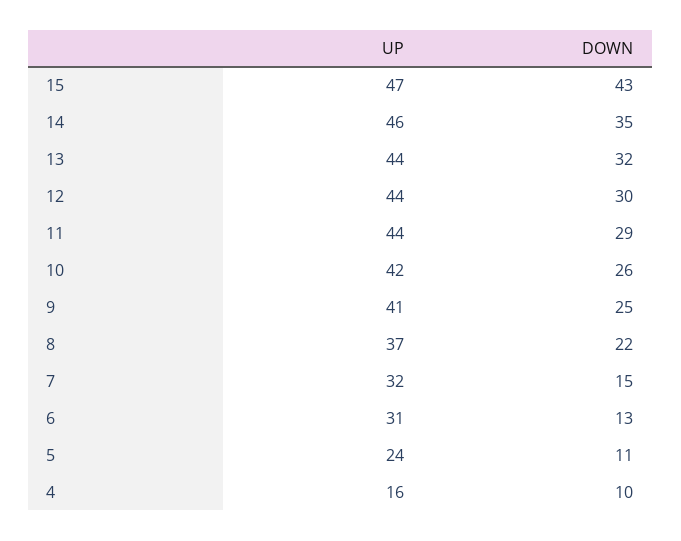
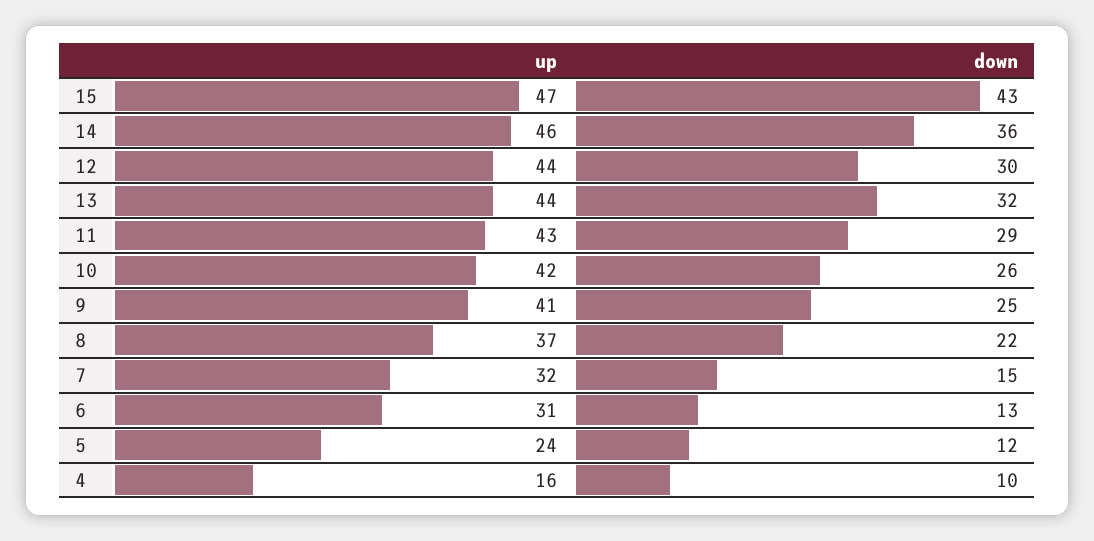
  {
    "UP": {
      "15": 47,
      "14": 46,
      "13": 44,
      "12": 44,
-     "11": 44,
+     "11": 43,
      "10": 42,
      "9": 41,
      "8": 37,
      "7": 32,
      "6": 31,
      "5": 24,
      "4": 16
    },
    "DOWN": {
      "15": 43,
-     "14": 35,
+     "14": 36,
      "13": 32,
      "12": 30,
      "11": 29,
      "10": 26,
      "9": 25,
      "8": 22,
      "7": 15,
      "6": 13,
-     "5": 11,
+     "5": 12,
      "4": 10
    }
  }

